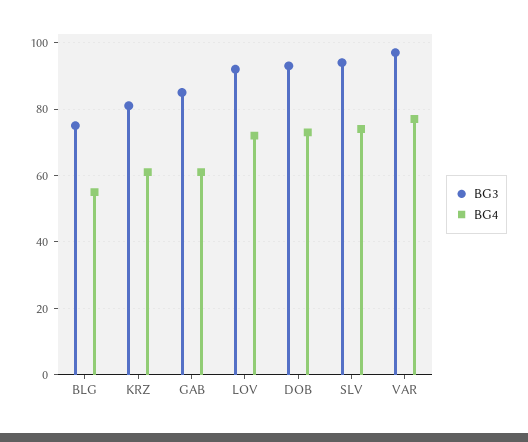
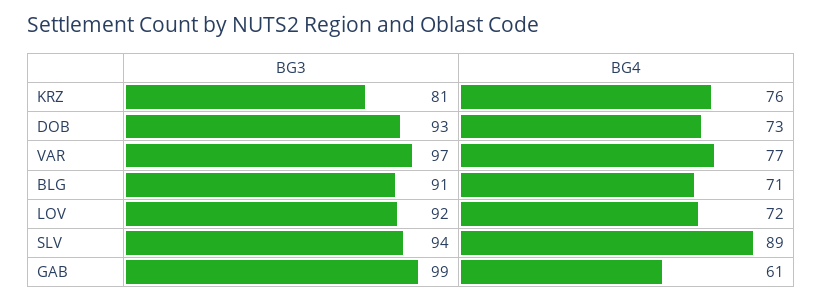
  {
    "BG3": {
-     "BLG": 75,
+     "BLG": 91,
      "KRZ": 81,
-     "GAB": 85,
+     "GAB": 99,
      "LOV": 92,
      "DOB": 93,
      "SLV": 94,
      "VAR": 97
    },
    "BG4": {
-     "BLG": 55,
+     "BLG": 71,
-     "KRZ": 60,
+     "KRZ": 76,
      "GAB": 61,
      "LOV": 72,
      "DOB": 73,
-     "SLV": 75,
+     "SLV": 89,
      "VAR": 77
    }
  }

